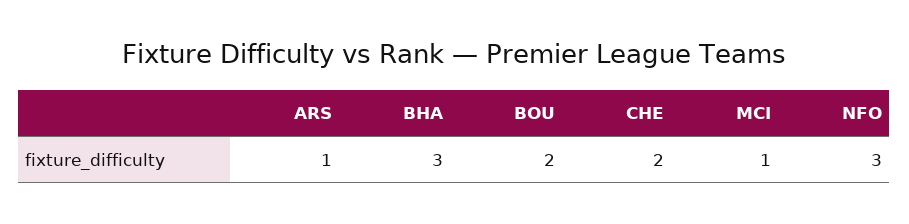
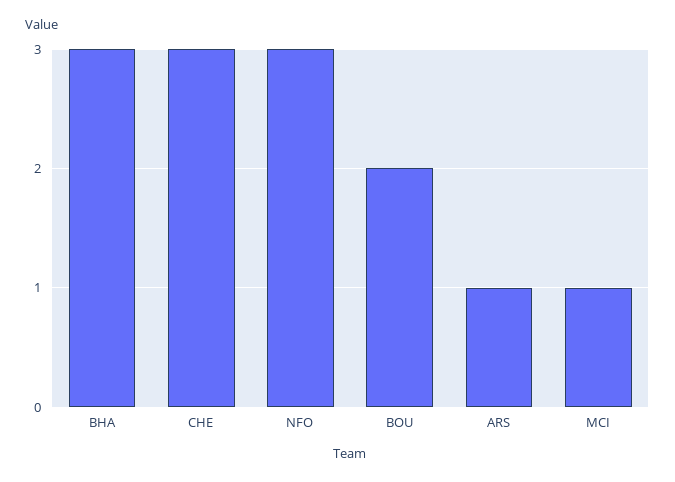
  {
    "ARS": 1,
    "BHA": 3,
    "BOU": 2,
-   "CHE": 2,
+   "CHE": 3,
    "MCI": 1,
    "NFO": 3
  }

